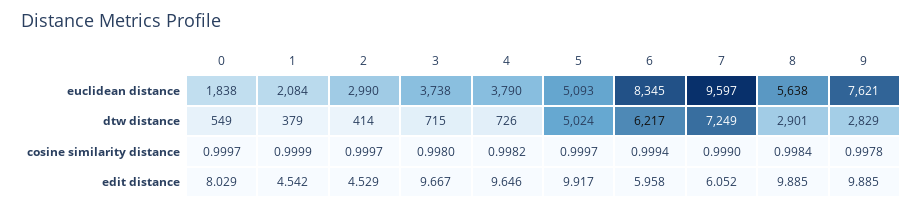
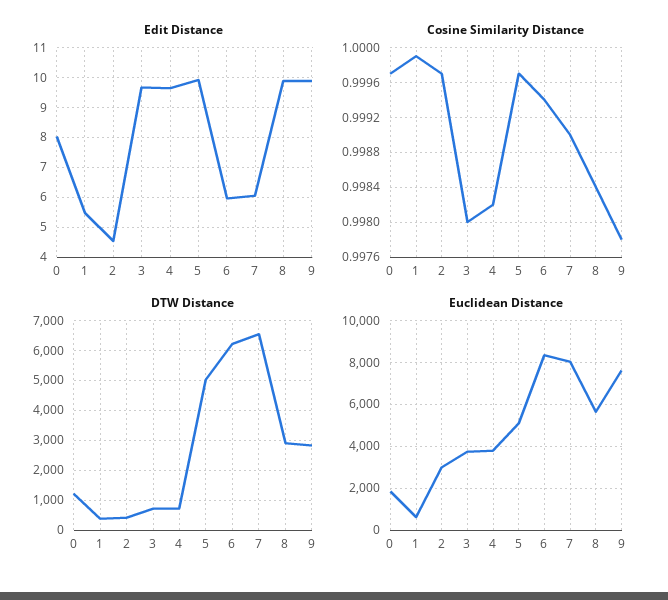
  {
    "euclidean distance": {
      "0": 1838,
-     "1": 2084,
+     "1": 500,
      "2": 2990,
      "3": 3738,
      "4": 3790,
      "5": 5093,
      "6": 8345,
-     "7": 9597,
+     "7": 8000,
      "8": 5638,
      "9": 7621
    },
    "dtw distance": {
-     "0": 549,
+     "0": 1250,
      "1": 379,
      "2": 414,
      "3": 715,
      "4": 726,
      "5": 5024,
      "6": 6217,
-     "7": 7249,
+     "7": 6500,
      "8": 2901,
      "9": 2829
    },
    "cosine similarity distance": {
      "0": 0.9997,
      "1": 0.9999,
      "2": 0.9997,
      "3": 0.998,
      "4": 0.9982,
      "5": 0.9997,
      "6": 0.9994,
      "7": 0.999,
      "8": 0.9984,
      "9": 0.9978
    },
    "edit distance": {
      "0": 8.029,
-     "1": 4.542,
+     "1": 5.5,
      "2": 4.529,
      "3": 9.667,
      "4": 9.646,
      "5": 9.917,
      "6": 5.958,
      "7": 6.052,
      "8": 9.885,
      "9": 9.885
    }
  }

